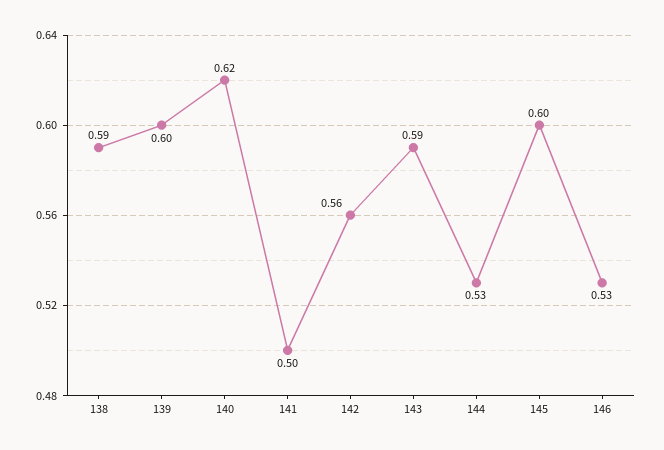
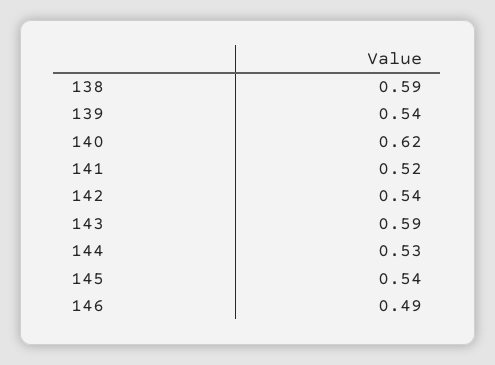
  {
    "138": 0.59,
-   "139": 0.6,
+   "139": 0.54,
    "140": 0.62,
-   "141": 0.5,
+   "141": 0.52,
-   "142": 0.56,
+   "142": 0.54,
    "143": 0.59,
    "144": 0.53,
-   "145": 0.6,
+   "145": 0.54,
-   "146": 0.53
+   "146": 0.49
  }

